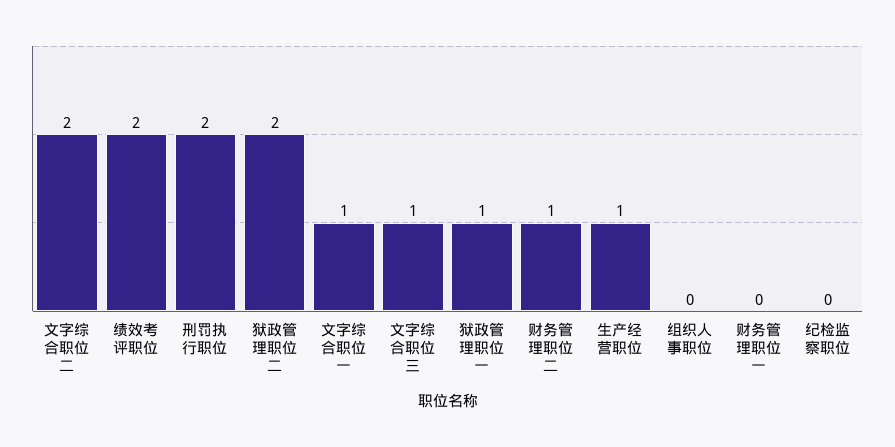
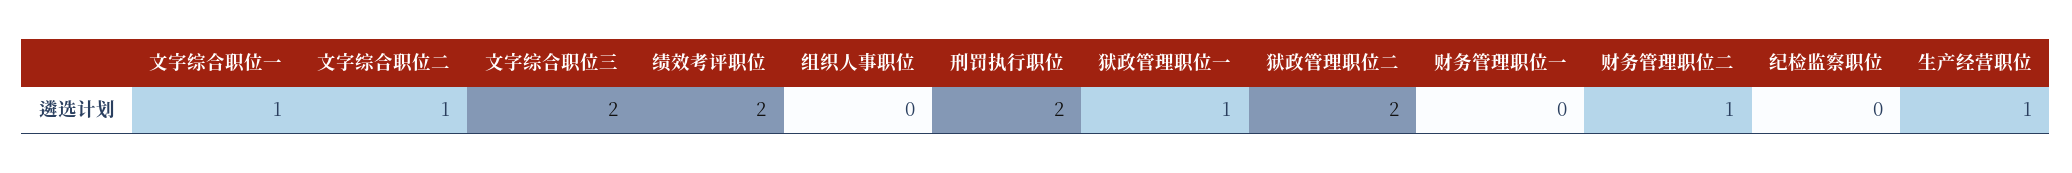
  {
-   "文字综合职位二": 2,
+   "文字综合职位二": 1,
    "绩效考评职位": 2,
    "刑罚执行职位": 2,
    "狱政管理职位二": 2,
    "文字综合职位一": 1,
-   "文字综合职位三": 1,
+   "文字综合职位三": 2,
    "狱政管理职位一": 1,
    "财务管理职位二": 1,
    "生产经营职位": 1,
    "组织人事职位": 0,
    "财务管理职位一": 0,
    "纪检监察职位": 0
  }

